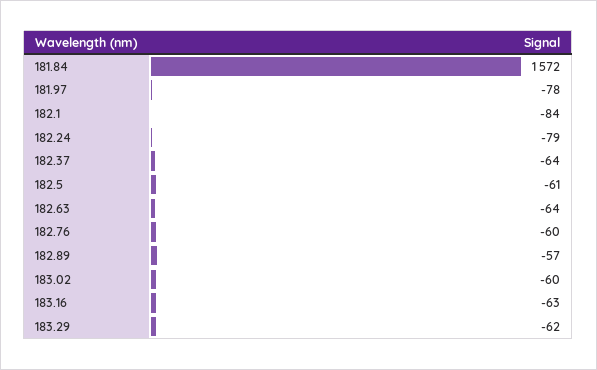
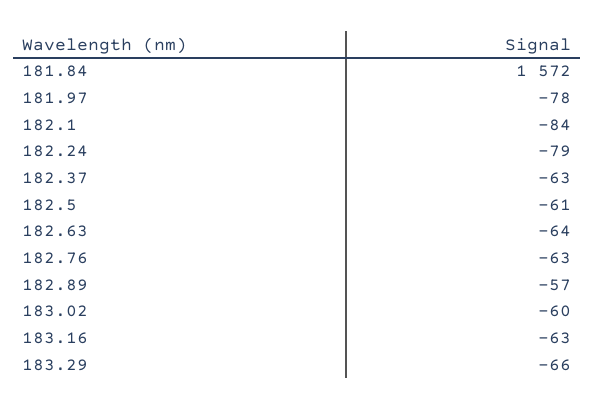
  {
    "181.84": 1572,
    "181.97": -78,
    "182.1": -84,
    "182.24": -79,
-   "182.37": -64,
+   "182.37": -63,
    "182.5": -61,
    "182.63": -64,
-   "182.76": -60,
+   "182.76": -63,
    "182.89": -57,
    "183.02": -60,
    "183.16": -63,
-   "183.29": -62
+   "183.29": -66
  }

